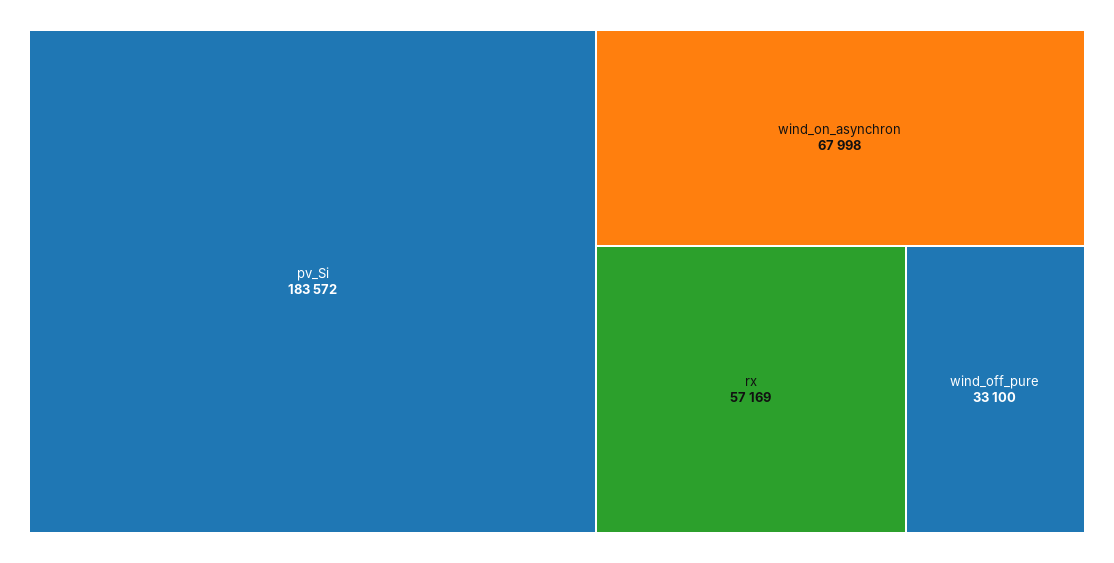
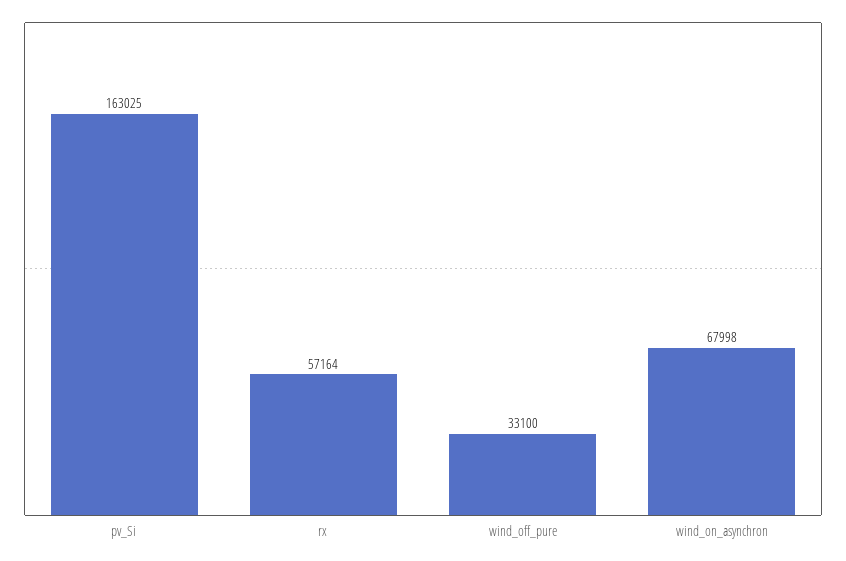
  {
-   "pv_Si": 183572,
+   "pv_Si": 163025,
    "wind_on_asynchron": 67998,
-   "rx": 57169,
+   "rx": 57164,
    "wind_off_pure": 33100
  }

